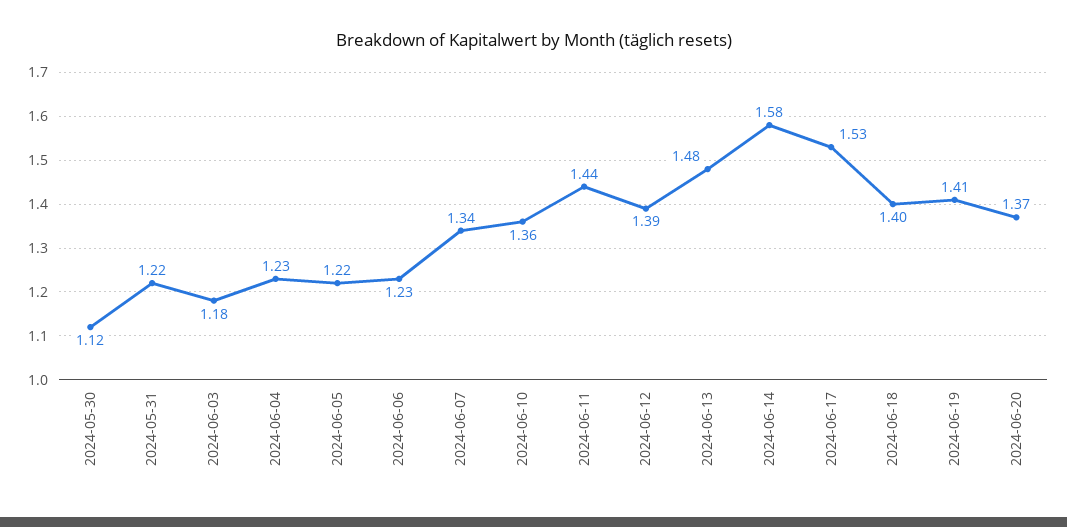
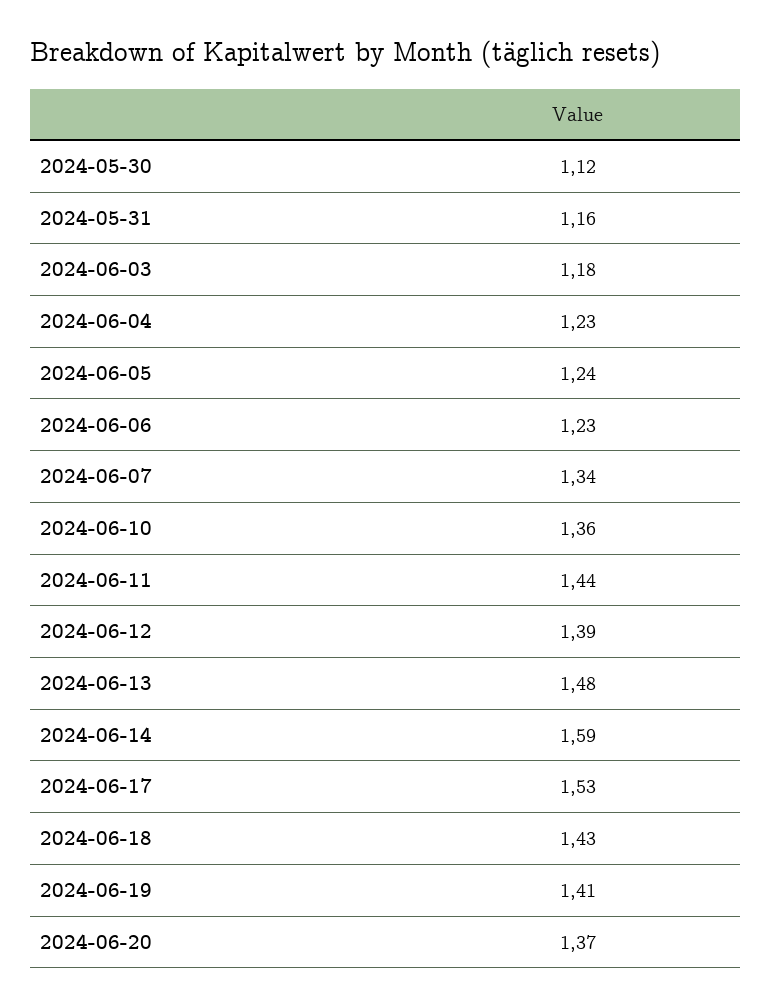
  {
    "2024-05-30": 1.12,
-   "2024-05-31": 1.22,
+   "2024-05-31": 1.16,
    "2024-06-03": 1.18,
    "2024-06-04": 1.23,
-   "2024-06-05": 1.22,
+   "2024-06-05": 1.24,
    "2024-06-06": 1.23,
    "2024-06-07": 1.34,
    "2024-06-10": 1.36,
    "2024-06-11": 1.44,
    "2024-06-12": 1.39,
    "2024-06-13": 1.48,
-   "2024-06-14": 1.58,
+   "2024-06-14": 1.59,
    "2024-06-17": 1.53,
-   "2024-06-18": 1.4,
+   "2024-06-18": 1.43,
    "2024-06-19": 1.41,
    "2024-06-20": 1.37
  }

